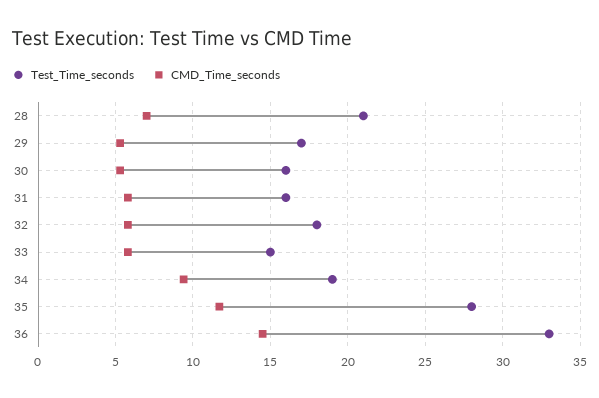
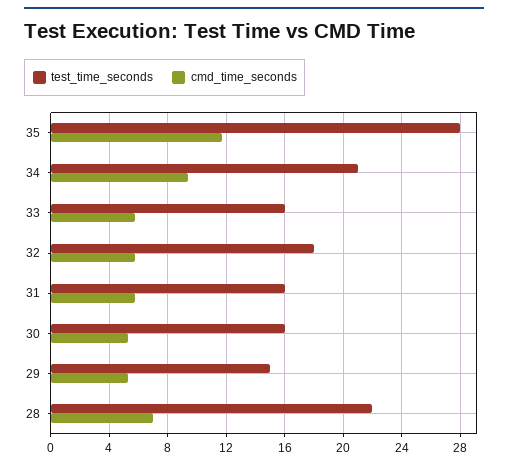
  {
    "Test_Time_seconds": {
-     "28": 21,
+     "28": 22,
-     "29": 17,
+     "29": 15,
      "30": 16,
      "31": 16,
      "32": 18,
-     "33": 15,
+     "33": 16,
-     "34": 19,
+     "34": 21,
-     "35": 28,
+     "35": 28
-     "36": 33
    },
    "CMD_Time_seconds": {
      "28": 7,
      "29": 5.5,
      "30": 5.5,
      "31": 6,
      "32": 6,
      "33": 6,
      "34": 9.5,
-     "35": 11.5,
+     "35": 11.5
-     "36": 14.5
    }
  }

